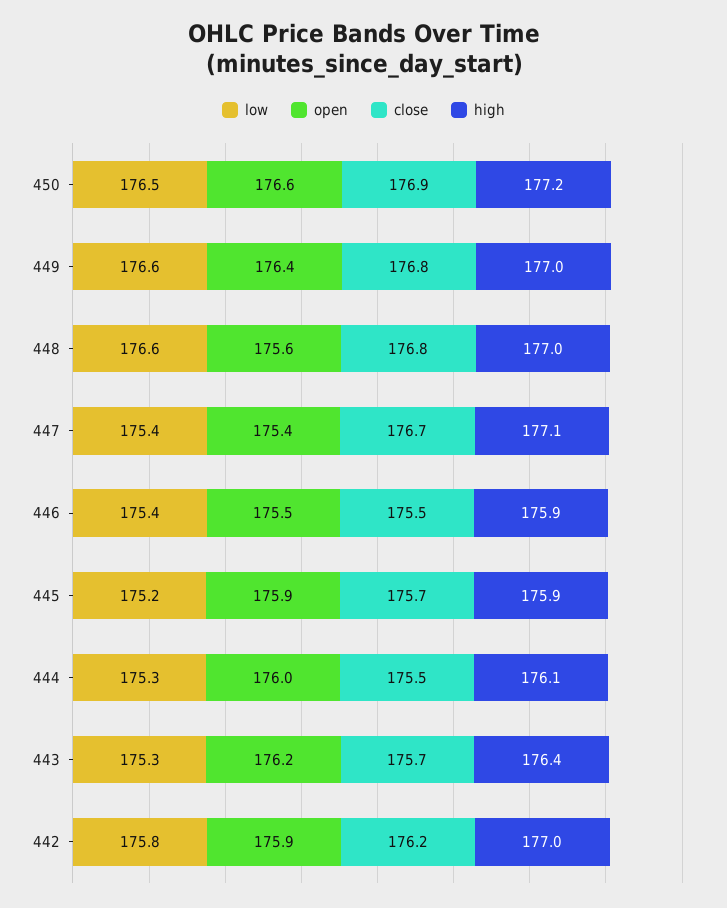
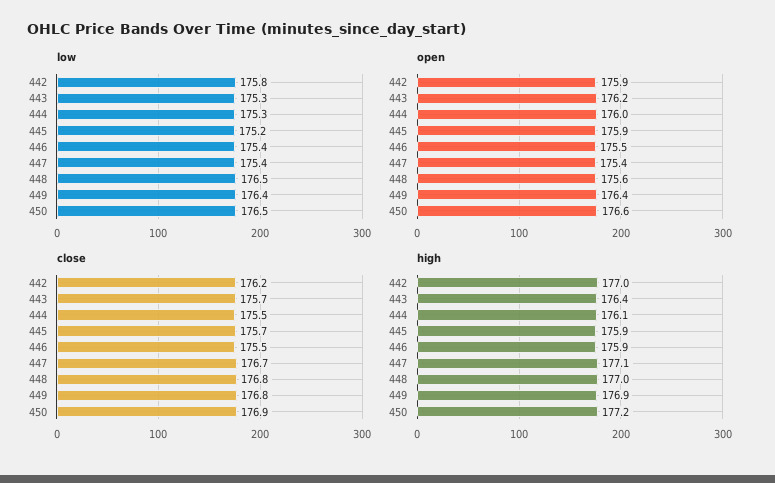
  {
    "low": {
      "450": 176.5,
-     "449": 176.6,
+     "449": 176.4,
-     "448": 176.6,
+     "448": 176.5,
      "447": 175.4,
      "446": 175.4,
      "445": 175.2,
      "444": 175.3,
      "443": 175.3,
      "442": 175.8
    },
    "open": {
      "450": 176.6,
      "449": 176.4,
      "448": 175.6,
      "447": 175.4,
      "446": 175.5,
      "445": 175.9,
      "444": 176,
      "443": 176.2,
      "442": 175.9
    },
    "close": {
      "450": 176.9,
      "449": 176.8,
      "448": 176.8,
      "447": 176.7,
      "446": 175.5,
      "445": 175.7,
      "444": 175.5,
      "443": 175.7,
      "442": 176.2
    },
    "high": {
      "450": 177.2,
-     "449": 177,
+     "449": 176.9,
      "448": 177,
      "447": 177.1,
      "446": 175.9,
      "445": 175.9,
      "444": 176.1,
      "443": 176.4,
      "442": 177
    }
  }

